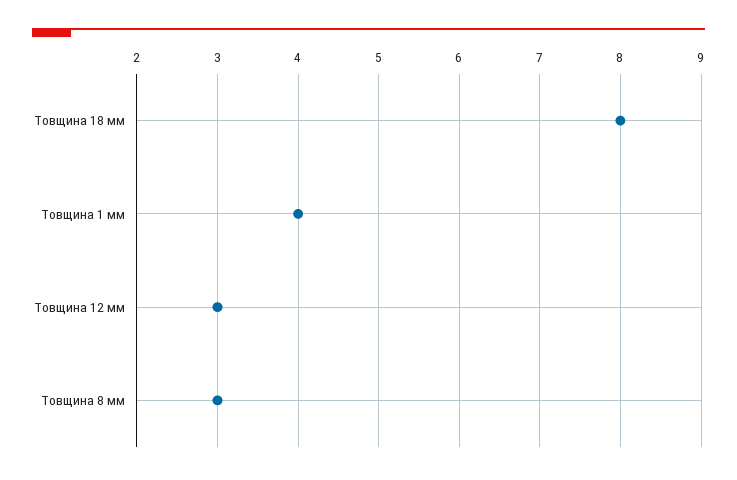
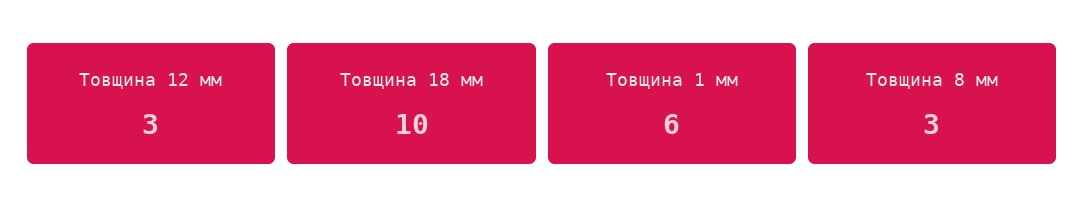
  {
-   "Товщина 18 мм": 8,
+   "Товщина 18 мм": 10,
-   "Товщина 1 мм": 4,
+   "Товщина 1 мм": 6,
    "Товщина 12 мм": 3,
    "Товщина 8 мм": 3
  }

